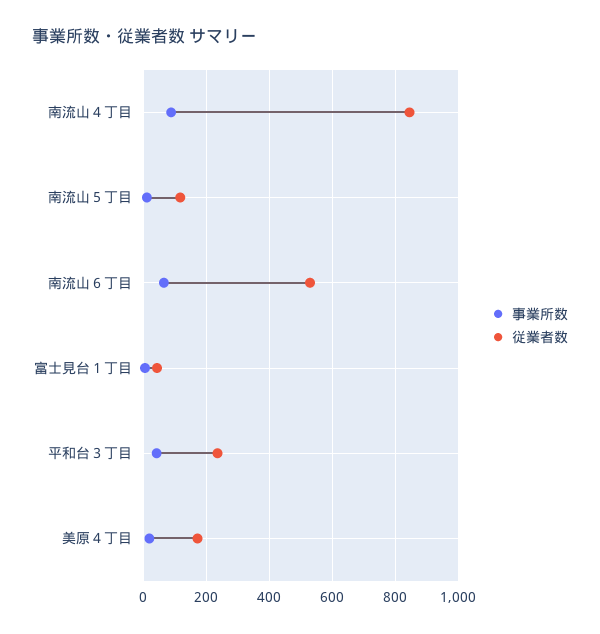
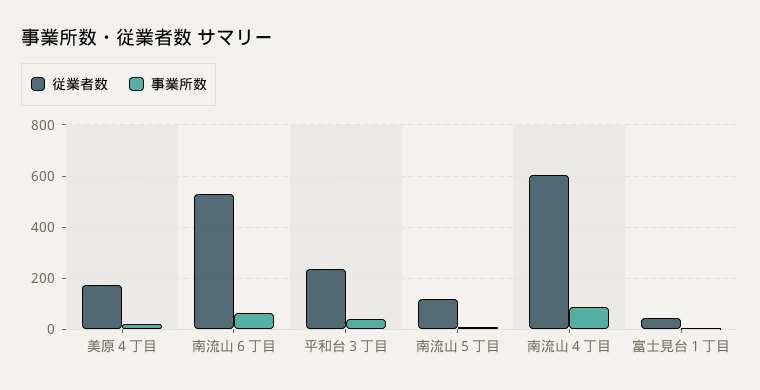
  {
    "事業所数": {
      "南流山４丁目": 80,
      "南流山５丁目": 20,
      "南流山６丁目": 60,
      "富士見台１丁目": 0,
      "平和台３丁目": 40,
      "美原４丁目": 20
    },
    "従業者数": {
-     "南流山４丁目": 840,
+     "南流山４丁目": 600,
      "南流山５丁目": 120,
      "南流山６丁目": 520,
      "富士見台１丁目": 40,
      "平和台３丁目": 240,
      "美原４丁目": 180
    }
  }

